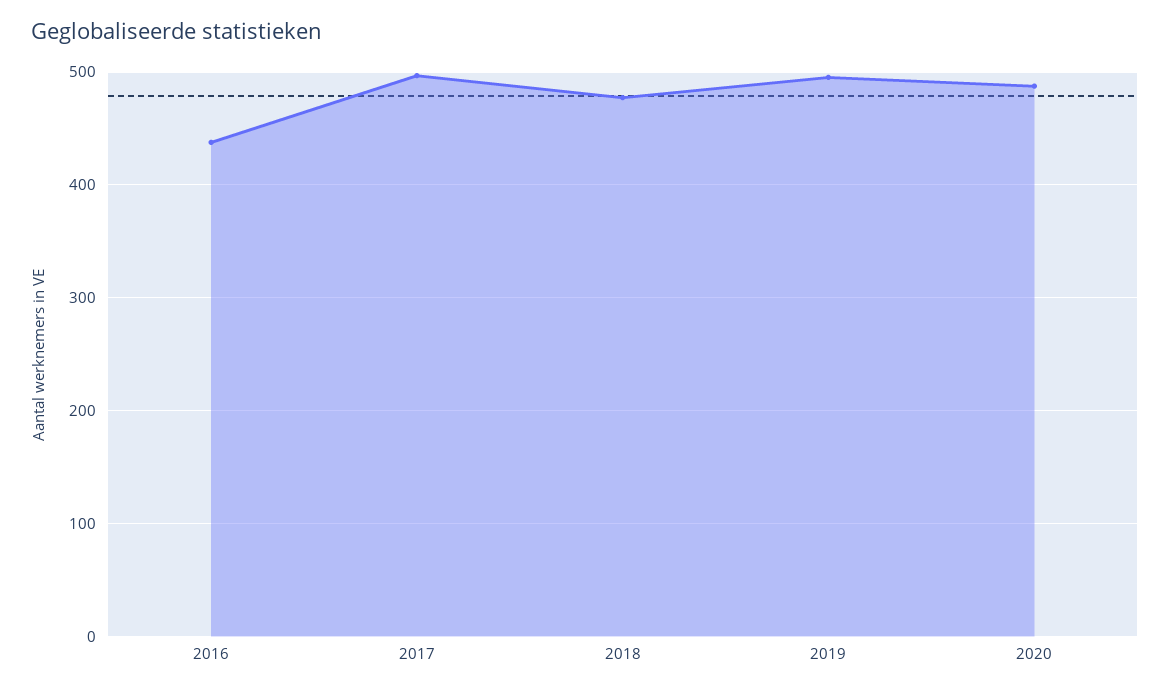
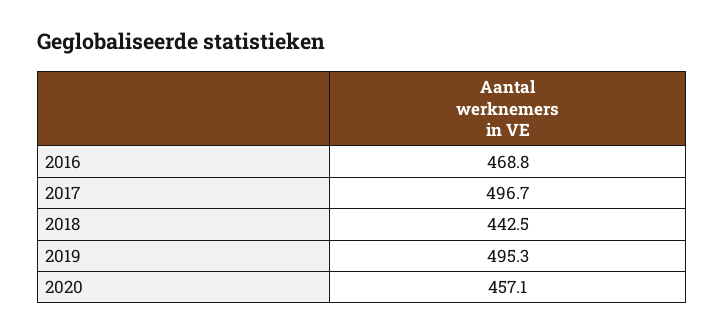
  {
-   "2016": 440,
+   "2016": 468.8,
    "2017": 496.7,
-   "2018": 480,
+   "2018": 442.5,
    "2019": 495.3,
-   "2020": 490
+   "2020": 457.1
  }

